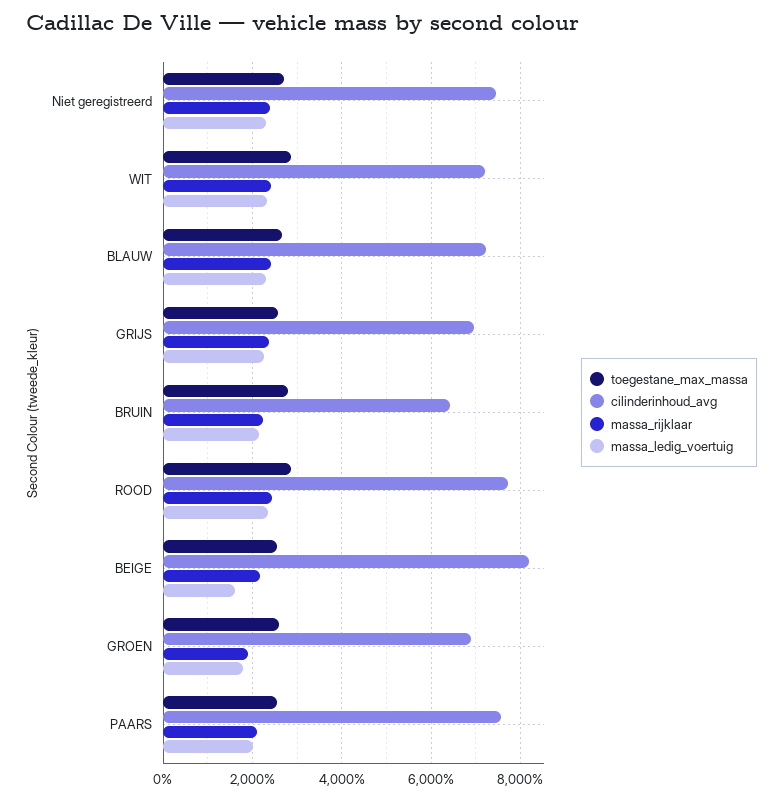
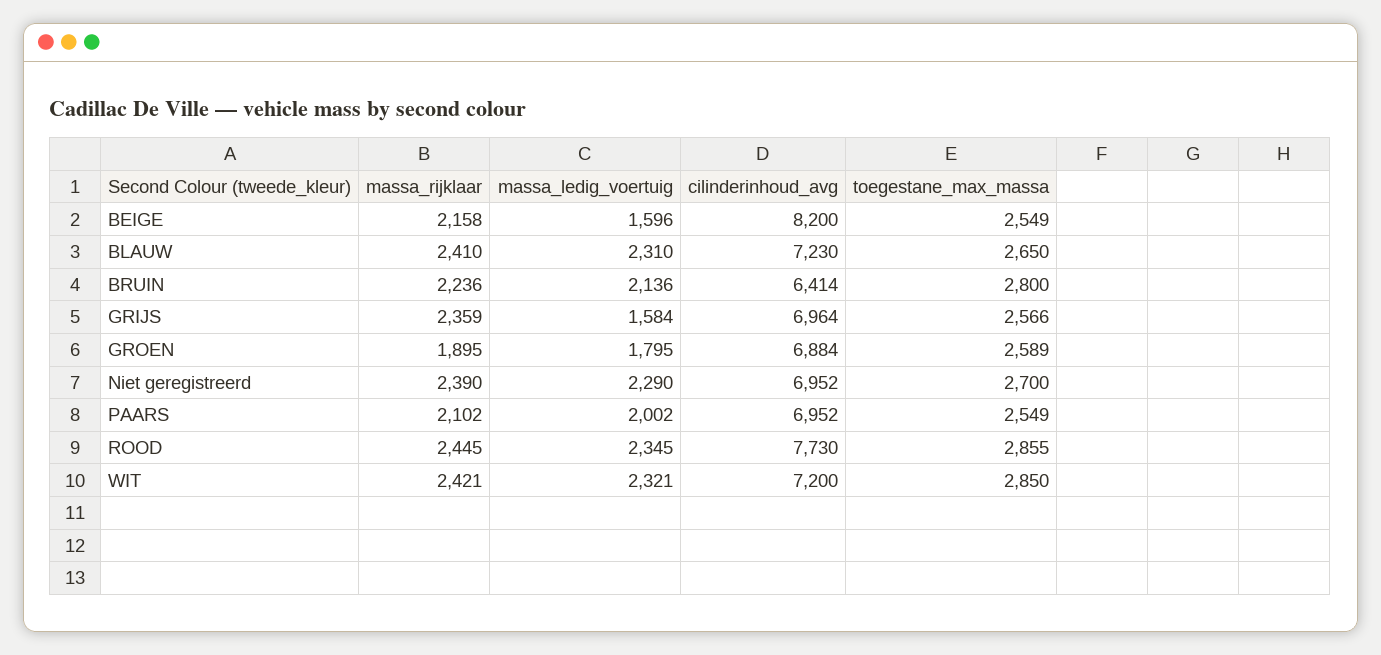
  {
    "toegestane_max_massa": {
      "Niet geregistreerd": 2700,
      "WIT": 2850,
      "BLAUW": 2650,
      "GRIJS": 2566,
      "BRUIN": 2800,
      "ROOD": 2855,
      "BEIGE": 2549,
      "GROEN": 2589,
      "PAARS": 2549
    },
    "cilinderinhoud_avg": {
-     "Niet geregistreerd": 7400,
+     "Niet geregistreerd": 6952,
      "WIT": 7200,
      "BLAUW": 7230,
      "GRIJS": 6964,
      "BRUIN": 6414,
      "ROOD": 7730,
      "BEIGE": 8200,
      "GROEN": 6884,
-     "PAARS": 7600
+     "PAARS": 6952
    },
    "massa_rijklaar": {
      "Niet geregistreerd": 2390,
      "WIT": 2421,
      "BLAUW": 2410,
      "GRIJS": 2359,
      "BRUIN": 2236,
      "ROOD": 2445,
      "BEIGE": 2158,
      "GROEN": 1895,
      "PAARS": 2102
    },
    "massa_ledig_voertuig": {
      "Niet geregistreerd": 2290,
      "WIT": 2321,
      "BLAUW": 2310,
-     "GRIJS": 2200,
+     "GRIJS": 1584,
      "BRUIN": 2136,
      "ROOD": 2345,
      "BEIGE": 1596,
      "GROEN": 1795,
      "PAARS": 2002
    }
  }

